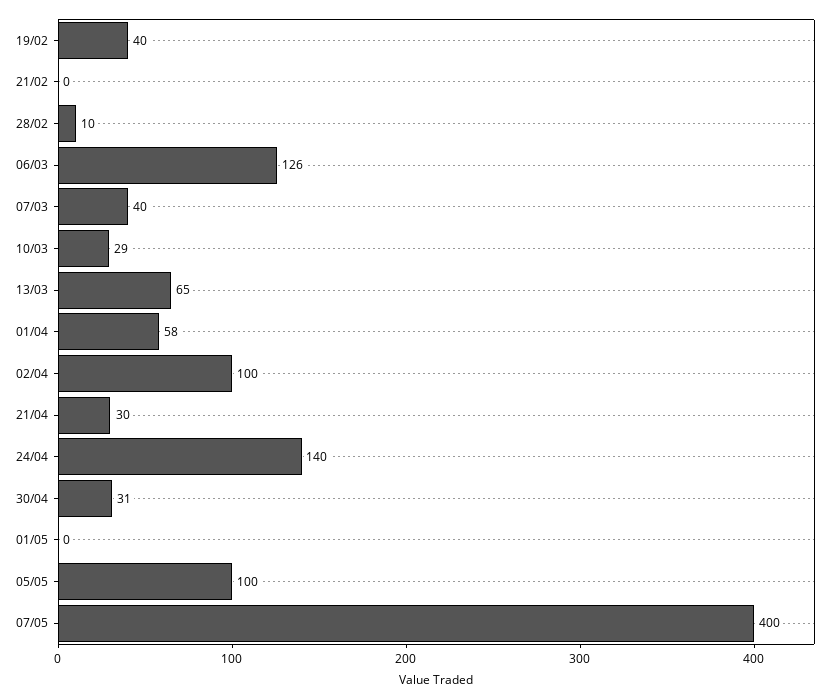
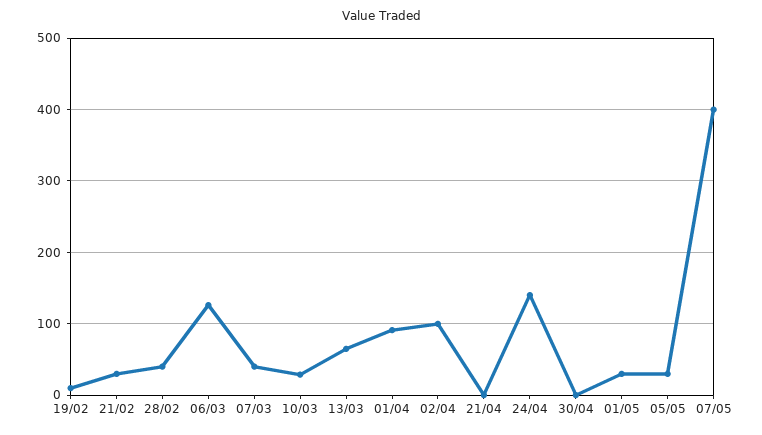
  {
-   "19/02": 40,
+   "19/02": 10,
-   "21/02": 0,
+   "21/02": 30,
-   "28/02": 10,
+   "28/02": 40,
    "06/03": 126,
    "07/03": 40,
    "10/03": 29,
    "13/03": 65,
-   "01/04": 58,
+   "01/04": 90,
    "02/04": 100,
-   "21/04": 30,
+   "21/04": 0,
    "24/04": 140,
-   "30/04": 31,
+   "30/04": 0,
-   "01/05": 0,
+   "01/05": 30,
-   "05/05": 100,
+   "05/05": 30,
    "07/05": 400
  }

